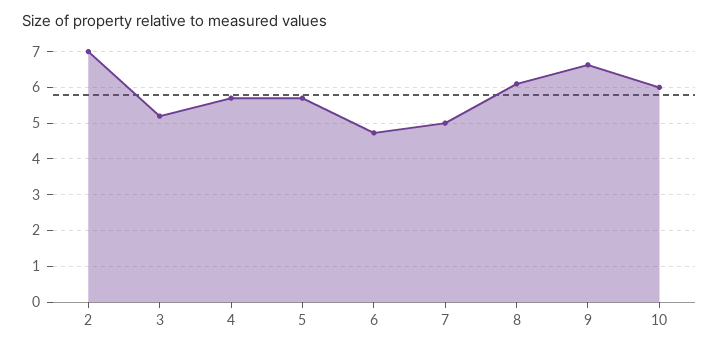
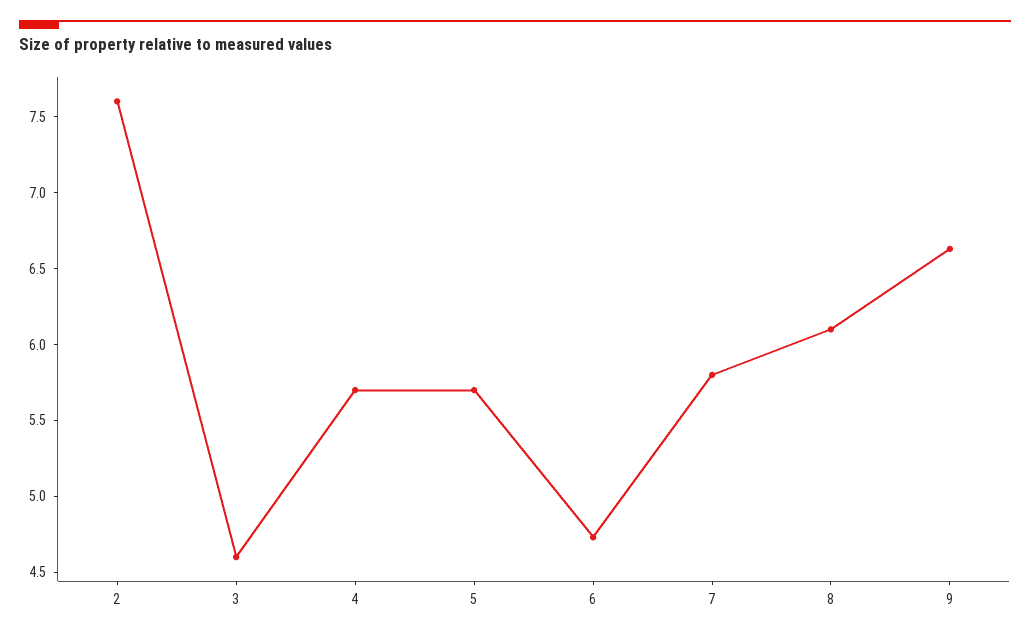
  {
-   "2": 7,
+   "2": 7.6,
-   "3": 5.2,
+   "3": 4.6,
    "4": 5.7,
    "5": 5.7,
    "6": 4.7,
-   "7": 5,
+   "7": 5.8,
    "8": 6.1,
-   "9": 6.6,
+   "9": 6.6
-   "10": 6
  }

